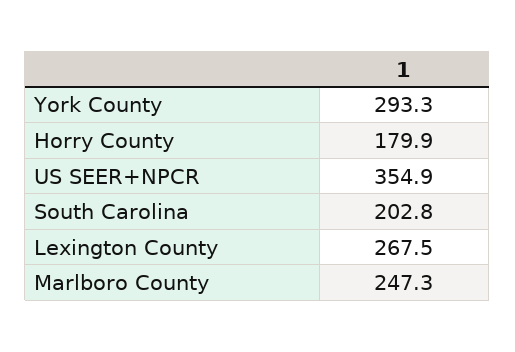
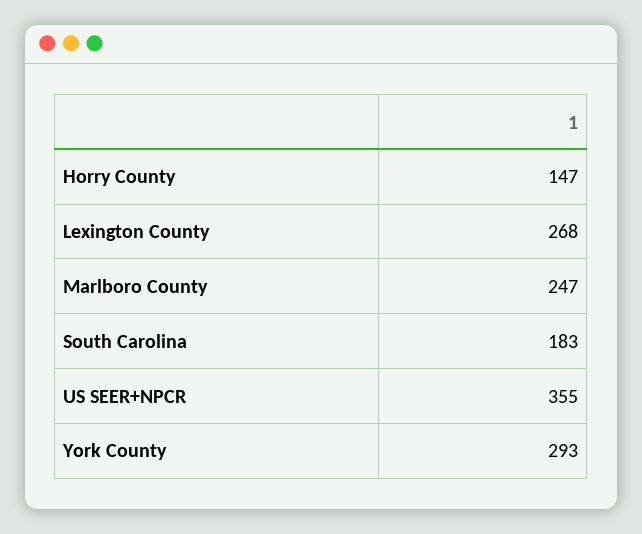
  {
    "York County": 293.3,
-   "Horry County": 179.9,
+   "Horry County": 147,
    "US SEER+NPCR": 354.9,
-   "South Carolina": 202.8,
+   "South Carolina": 183,
    "Lexington County": 267.5,
    "Marlboro County": 247.3
  }

